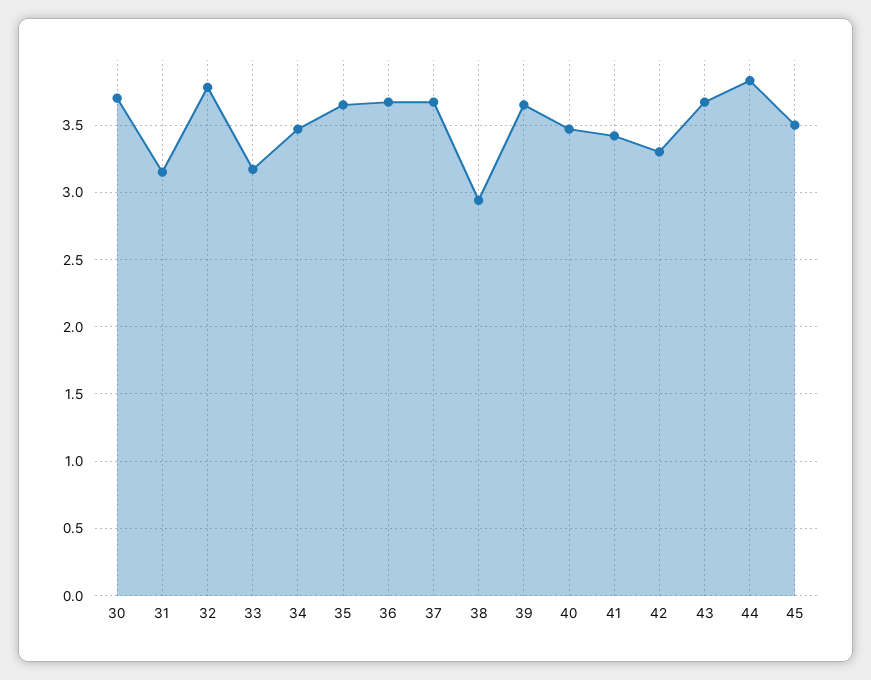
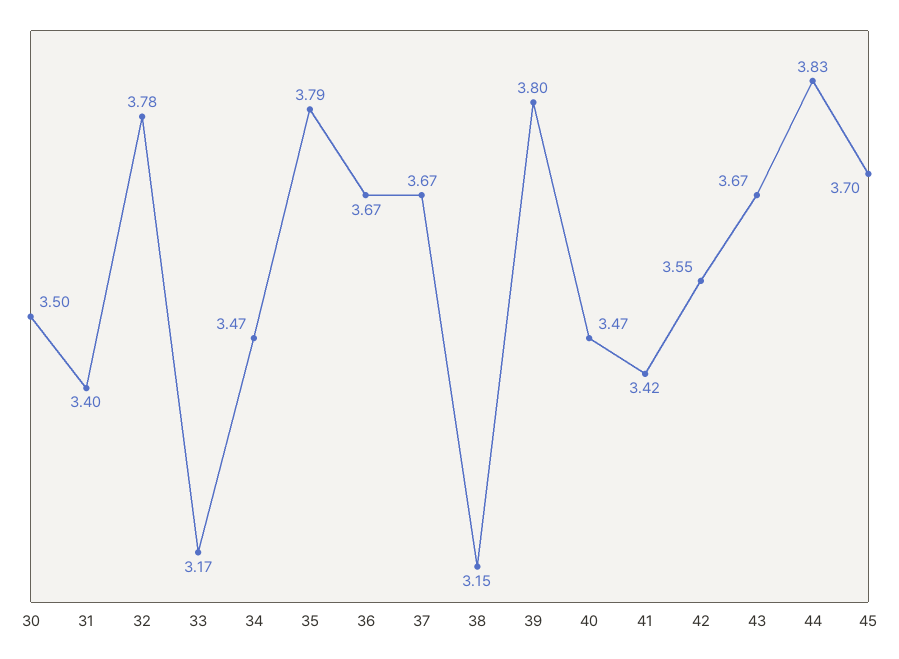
  {
-   "30": 3.7,
+   "30": 3.5,
-   "31": 3.15,
+   "31": 3.4,
    "32": 3.78,
    "33": 3.17,
    "34": 3.47,
-   "35": 3.65,
+   "35": 3.79,
    "36": 3.67,
    "37": 3.67,
-   "38": 2.95,
+   "38": 3.15,
-   "39": 3.65,
+   "39": 3.8,
    "40": 3.47,
    "41": 3.42,
-   "42": 3.3,
+   "42": 3.55,
    "43": 3.67,
    "44": 3.83,
-   "45": 3.5
+   "45": 3.7
  }

